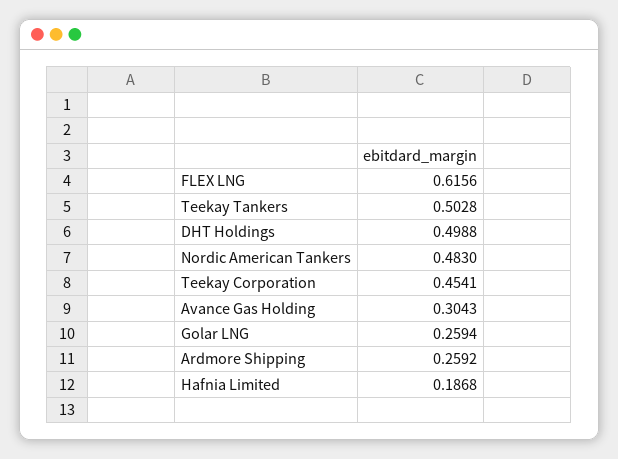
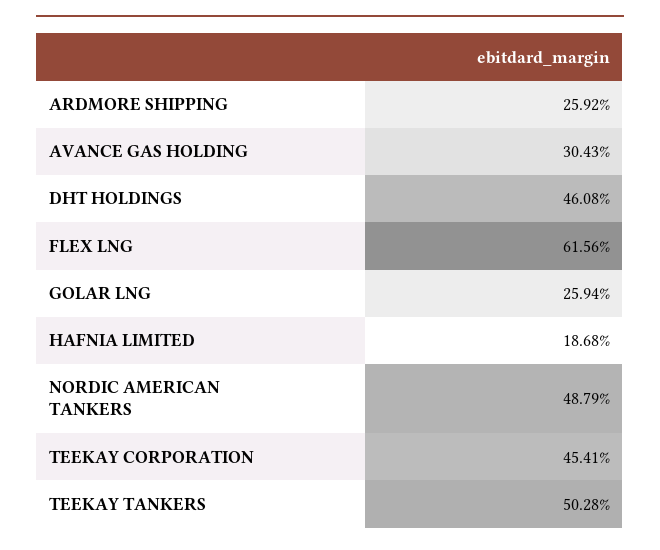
  {
    "FLEX LNG": 0.6156,
    "Teekay Tankers": 0.5028,
-   "DHT Holdings": 0.4988,
+   "DHT Holdings": 0.4608,
-   "Nordic American Tankers": 0.483,
+   "Nordic American Tankers": 0.4879,
    "Teekay Corporation": 0.4541,
    "Avance Gas Holding": 0.3043,
    "Golar LNG": 0.2594,
    "Ardmore Shipping": 0.2592,
    "Hafnia Limited": 0.1868
  }

